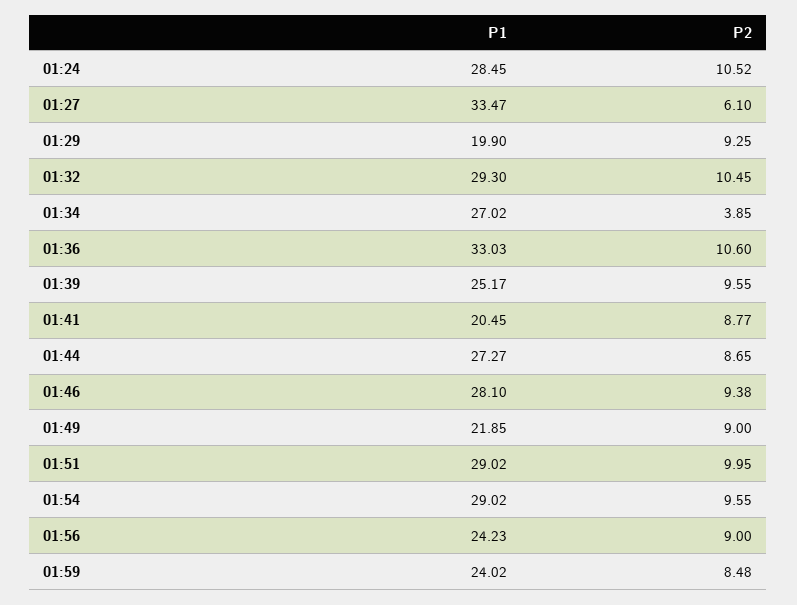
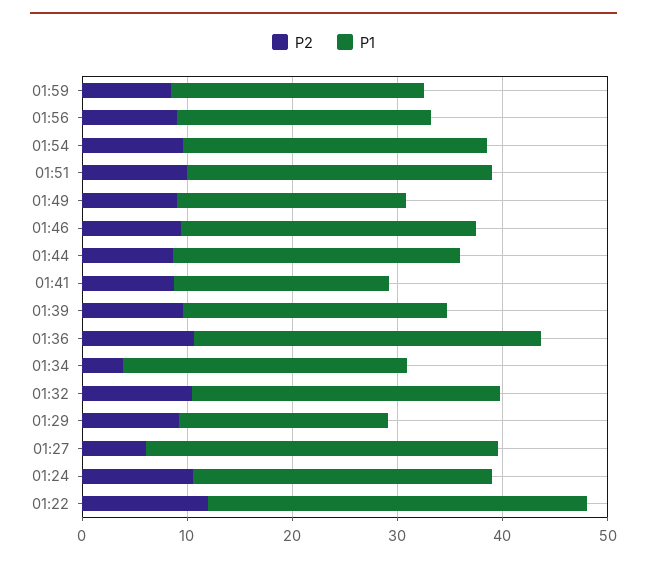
  {
    "P1": {
      "01:24": 28.45,
      "01:27": 33.47,
      "01:29": 19.9,
      "01:32": 29.3,
      "01:34": 27.02,
      "01:36": 33.03,
      "01:39": 25.17,
      "01:41": 20.45,
      "01:44": 27.27,
      "01:46": 28.1,
      "01:49": 21.85,
      "01:51": 29.02,
      "01:54": 29.02,
      "01:56": 24.23,
-     "01:59": 24.02
+     "01:59": 24.02,
+     "01:22": 36
    },
    "P2": {
      "01:24": 10.52,
      "01:27": 6.1,
      "01:29": 9.25,
      "01:32": 10.45,
      "01:34": 3.85,
      "01:36": 10.6,
      "01:39": 9.55,
      "01:41": 8.77,
      "01:44": 8.65,
      "01:46": 9.38,
      "01:49": 9,
      "01:51": 9.95,
      "01:54": 9.55,
      "01:56": 9,
-     "01:59": 8.48
+     "01:59": 8.48,
+     "01:22": 12
    }
  }

